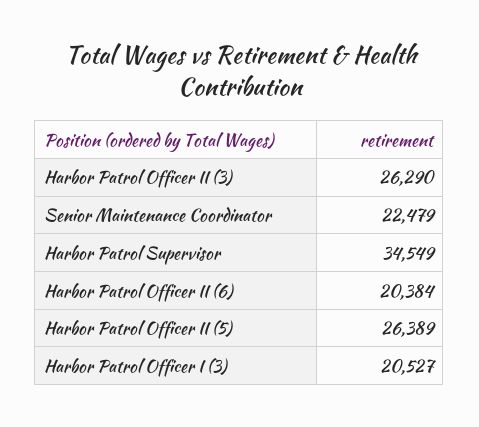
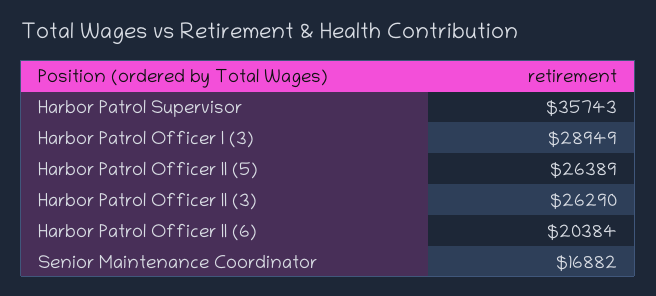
  {
    "Harbor Patrol Officer II (3)": 26290,
-   "Senior Maintenance Coordinator": 22479,
+   "Senior Maintenance Coordinator": 16882,
-   "Harbor Patrol Supervisor": 34549,
+   "Harbor Patrol Supervisor": 35743,
    "Harbor Patrol Officer II (6)": 20384,
    "Harbor Patrol Officer II (5)": 26389,
-   "Harbor Patrol Officer I (3)": 20527
+   "Harbor Patrol Officer I (3)": 28949
  }

